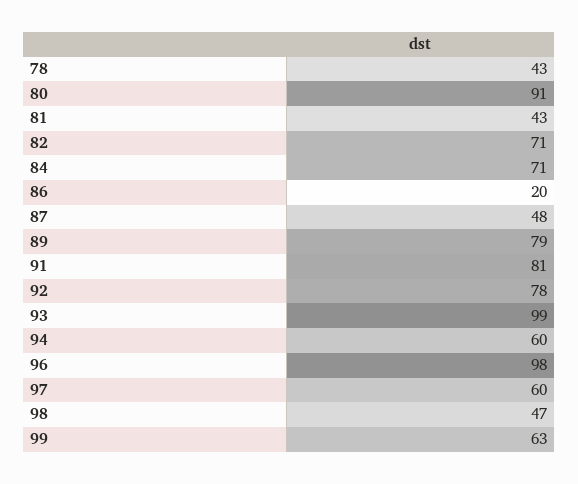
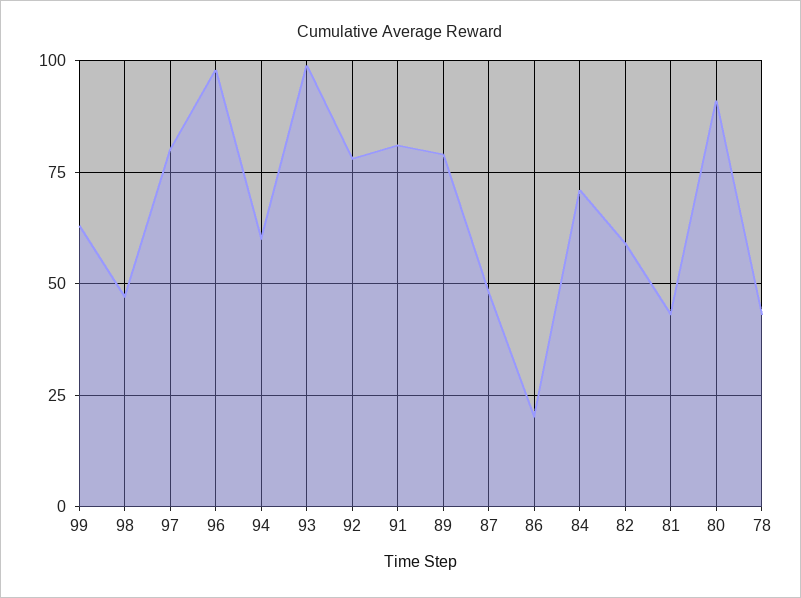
  {
    "78": 43,
    "80": 91,
    "81": 43,
-   "82": 71,
+   "82": 60,
    "84": 71,
    "86": 20,
    "87": 48,
    "89": 79,
    "91": 81,
    "92": 78,
    "93": 99,
    "94": 60,
    "96": 98,
-   "97": 60,
+   "97": 80,
    "98": 47,
    "99": 63
  }

